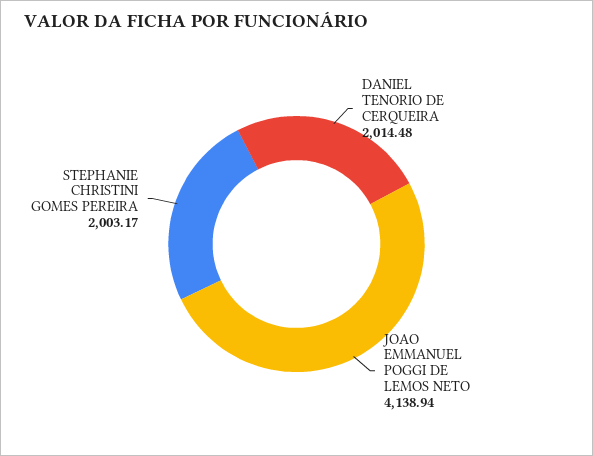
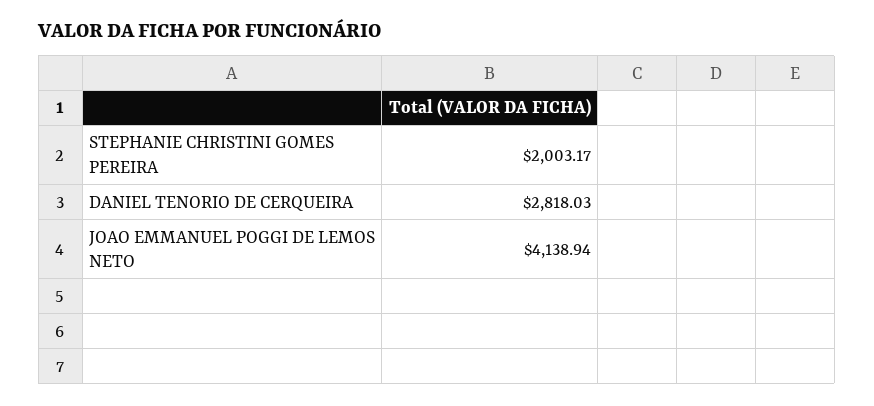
  {
-   "DANIEL TENORIO DE CERQUEIRA": 2014.48,
+   "DANIEL TENORIO DE CERQUEIRA": 2818.03,
    "JOAO EMMANUEL POGGI DE LEMOS NETO": 4138.94,
    "STEPHANIE CHRISTINI GOMES PEREIRA": 2003.17
  }

